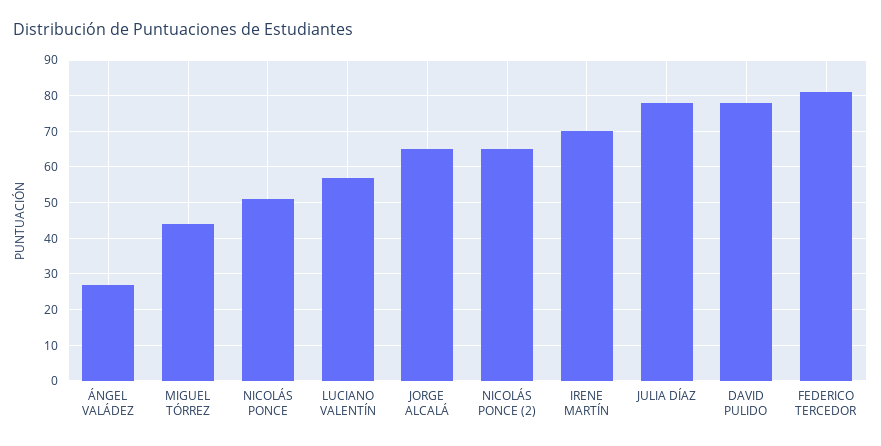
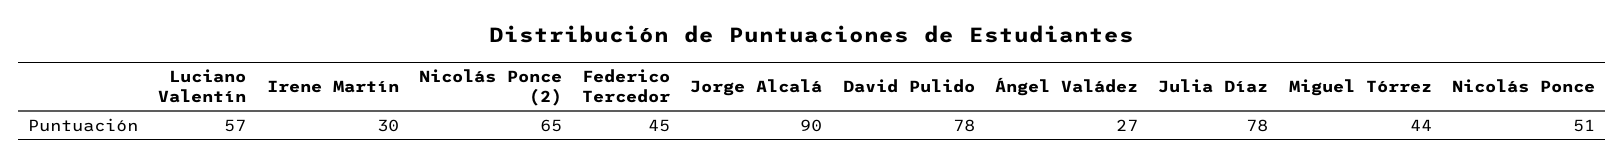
  {
    "ÁNGEL VALÁDEZ": 27,
    "MIGUEL TÓRREZ": 44,
    "NICOLÁS PONCE": 51,
    "LUCIANO VALENTÍN": 57,
-   "JORGE ALCALÁ": 65,
+   "JORGE ALCALÁ": 90,
    "NICOLÁS PONCE (2)": 65,
-   "IRENE MARTÍN": 70,
+   "IRENE MARTÍN": 30,
    "JULIA DÍAZ": 78,
    "DAVID PULIDO": 78,
-   "FEDERICO TERCEDOR": 80
+   "FEDERICO TERCEDOR": 45
  }

